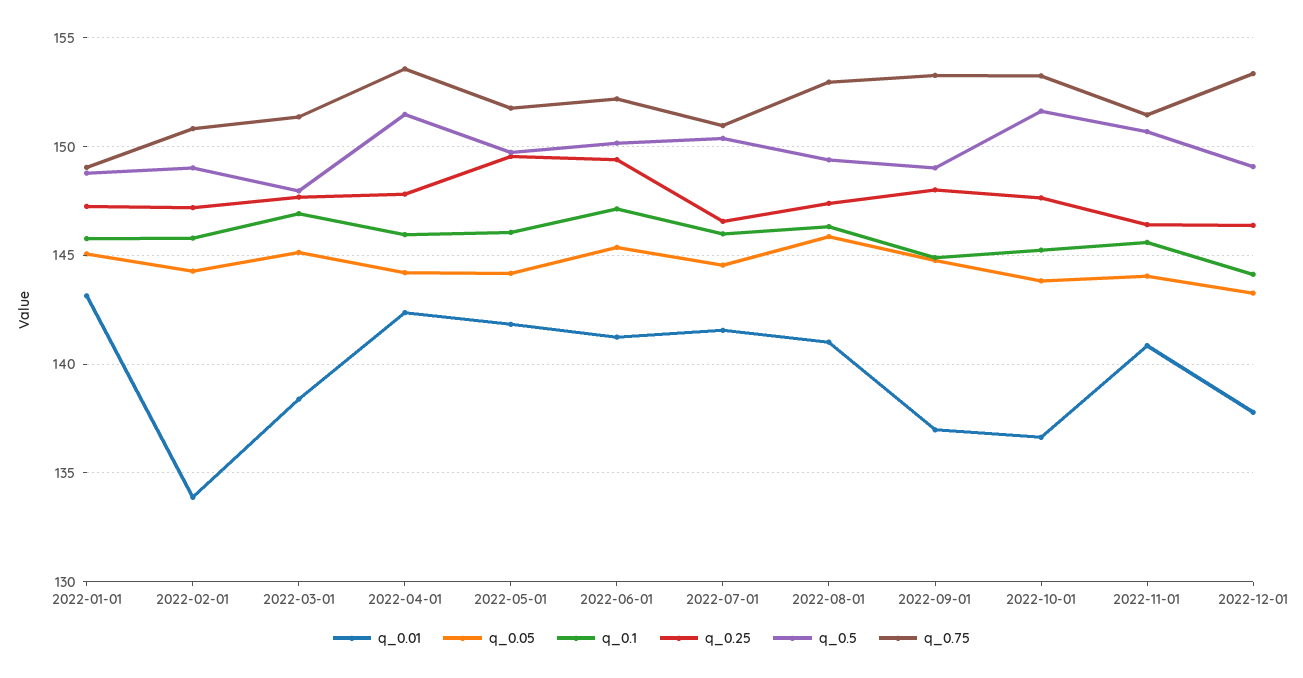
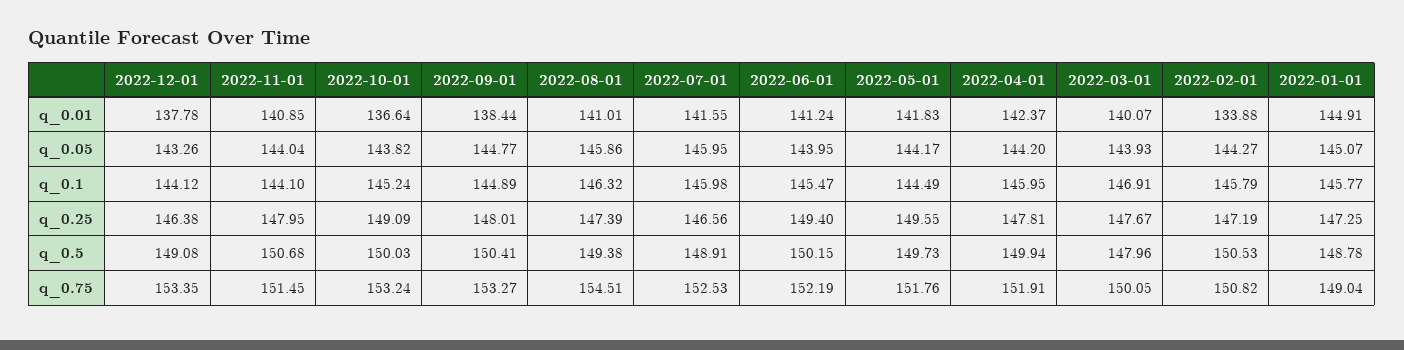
  {
    "q_0.01": {
-     "2022-01-01": 143,
+     "2022-01-01": 144.91,
      "2022-02-01": 133.88,
-     "2022-03-01": 138.5,
+     "2022-03-01": 140.07,
      "2022-04-01": 142.37,
      "2022-05-01": 141.83,
      "2022-06-01": 141.24,
      "2022-07-01": 141.55,
      "2022-08-01": 141.01,
-     "2022-09-01": 137,
+     "2022-09-01": 138.44,
      "2022-10-01": 136.64,
      "2022-11-01": 140.85,
      "2022-12-01": 137.78
    },
    "q_0.05": {
      "2022-01-01": 145.07,
      "2022-02-01": 144.27,
-     "2022-03-01": 145,
+     "2022-03-01": 143.93,
      "2022-04-01": 144.2,
      "2022-05-01": 144.17,
-     "2022-06-01": 145.5,
+     "2022-06-01": 143.95,
-     "2022-07-01": 144.5,
+     "2022-07-01": 145.95,
      "2022-08-01": 145.86,
      "2022-09-01": 144.77,
      "2022-10-01": 143.82,
      "2022-11-01": 144.04,
      "2022-12-01": 143.26
    },
    "q_0.1": {
      "2022-01-01": 145.77,
      "2022-02-01": 145.79,
      "2022-03-01": 146.91,
      "2022-04-01": 145.95,
-     "2022-05-01": 146,
+     "2022-05-01": 144.49,
-     "2022-06-01": 147,
+     "2022-06-01": 145.47,
      "2022-07-01": 145.98,
      "2022-08-01": 146.32,
      "2022-09-01": 144.89,
      "2022-10-01": 145.24,
-     "2022-11-01": 145.5,
+     "2022-11-01": 144.1,
      "2022-12-01": 144.12
    },
    "q_0.25": {
      "2022-01-01": 147.25,
      "2022-02-01": 147.19,
      "2022-03-01": 147.67,
      "2022-04-01": 147.81,
      "2022-05-01": 149.55,
      "2022-06-01": 149.4,
      "2022-07-01": 146.56,
      "2022-08-01": 147.39,
      "2022-09-01": 148.01,
-     "2022-10-01": 147.5,
+     "2022-10-01": 149.09,
-     "2022-11-01": 146.5,
+     "2022-11-01": 147.95,
      "2022-12-01": 146.38
    },
    "q_0.5": {
      "2022-01-01": 148.78,
-     "2022-02-01": 149,
+     "2022-02-01": 150.53,
      "2022-03-01": 147.96,
-     "2022-04-01": 151.5,
+     "2022-04-01": 149.94,
      "2022-05-01": 149.73,
      "2022-06-01": 150.15,
-     "2022-07-01": 150.5,
+     "2022-07-01": 148.91,
      "2022-08-01": 149.38,
-     "2022-09-01": 149,
+     "2022-09-01": 150.41,
-     "2022-10-01": 151.5,
+     "2022-10-01": 150.03,
      "2022-11-01": 150.68,
      "2022-12-01": 149.08
    },
    "q_0.75": {
      "2022-01-01": 149.04,
      "2022-02-01": 150.82,
-     "2022-03-01": 151.5,
+     "2022-03-01": 150.05,
-     "2022-04-01": 153.5,
+     "2022-04-01": 151.91,
      "2022-05-01": 151.76,
      "2022-06-01": 152.19,
-     "2022-07-01": 151,
+     "2022-07-01": 152.53,
-     "2022-08-01": 153,
+     "2022-08-01": 154.51,
      "2022-09-01": 153.27,
      "2022-10-01": 153.24,
      "2022-11-01": 151.45,
      "2022-12-01": 153.35
    }
  }

